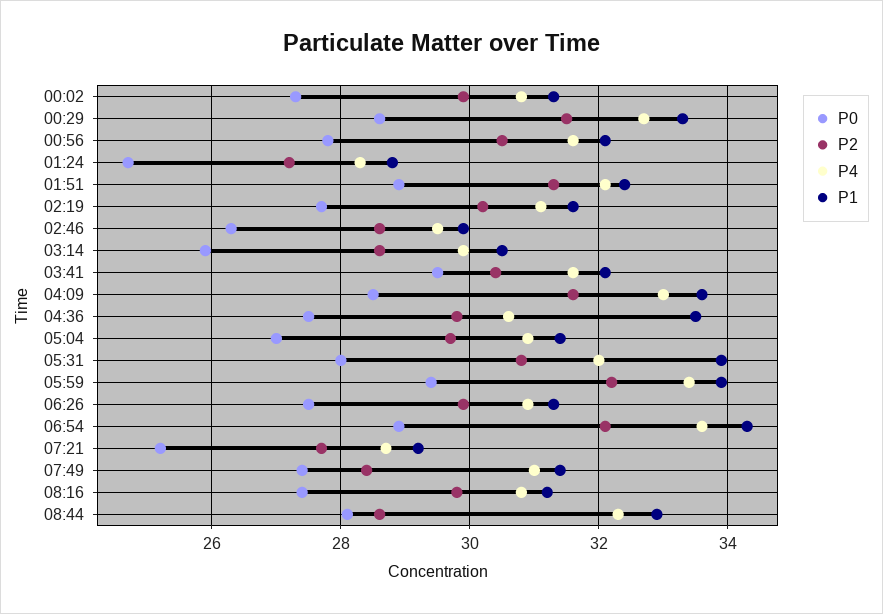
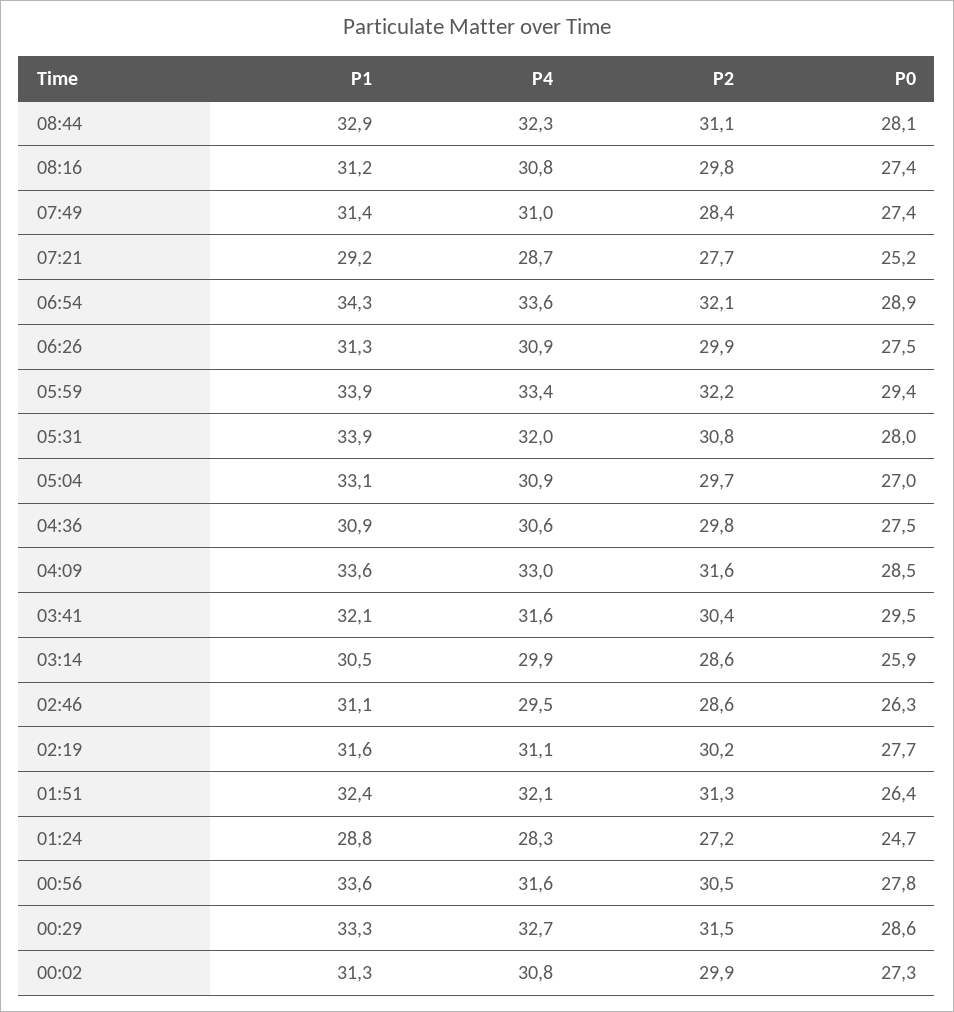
  {
    "P0": {
      "00:02": 27.3,
      "00:29": 28.6,
      "00:56": 27.8,
      "01:24": 24.7,
-     "01:51": 29,
+     "01:51": 26.4,
      "02:19": 27.7,
      "02:46": 26.3,
      "03:14": 25.9,
      "03:41": 29.5,
      "04:09": 28.5,
      "04:36": 27.5,
      "05:04": 27,
      "05:31": 28,
      "05:59": 29.4,
      "06:26": 27.5,
      "06:54": 28.9,
      "07:21": 25.2,
      "07:49": 27.4,
      "08:16": 27.4,
      "08:44": 28.1
    },
    "P2": {
      "00:02": 29.9,
      "00:29": 31.5,
      "00:56": 30.5,
      "01:24": 27.2,
      "01:51": 31.3,
      "02:19": 30.2,
      "02:46": 28.6,
      "03:14": 28.6,
      "03:41": 30.4,
      "04:09": 31.6,
      "04:36": 29.8,
      "05:04": 29.7,
      "05:31": 30.8,
      "05:59": 32.2,
      "06:26": 29.9,
      "06:54": 32.1,
      "07:21": 27.7,
      "07:49": 28.4,
      "08:16": 29.8,
-     "08:44": 28.5
+     "08:44": 31.1
    },
    "P4": {
      "00:02": 30.8,
      "00:29": 32.7,
      "00:56": 31.6,
      "01:24": 28.3,
      "01:51": 32.1,
      "02:19": 31.1,
      "02:46": 29.5,
      "03:14": 29.9,
      "03:41": 31.6,
      "04:09": 33,
      "04:36": 30.6,
      "05:04": 30.9,
      "05:31": 32,
      "05:59": 33.4,
      "06:26": 30.9,
      "06:54": 33.6,
      "07:21": 28.7,
      "07:49": 31,
      "08:16": 30.8,
      "08:44": 32.3
    },
    "P1": {
      "00:02": 31.3,
      "00:29": 33.3,
-     "00:56": 32,
+     "00:56": 33.6,
      "01:24": 28.8,
      "01:51": 32.4,
      "02:19": 31.6,
-     "02:46": 30,
+     "02:46": 31.1,
      "03:14": 30.5,
      "03:41": 32.1,
      "04:09": 33.6,
-     "04:36": 33.5,
+     "04:36": 30.9,
-     "05:04": 31.5,
+     "05:04": 33.1,
      "05:31": 33.9,
      "05:59": 33.9,
      "06:26": 31.3,
      "06:54": 34.3,
      "07:21": 29.2,
      "07:49": 31.4,
      "08:16": 31.2,
      "08:44": 32.9
    }
  }

